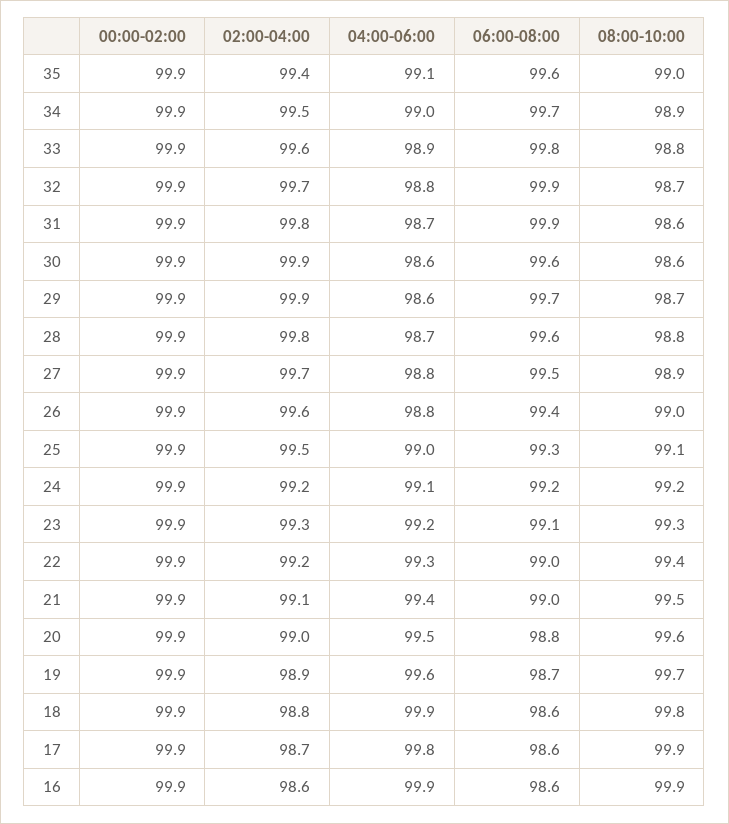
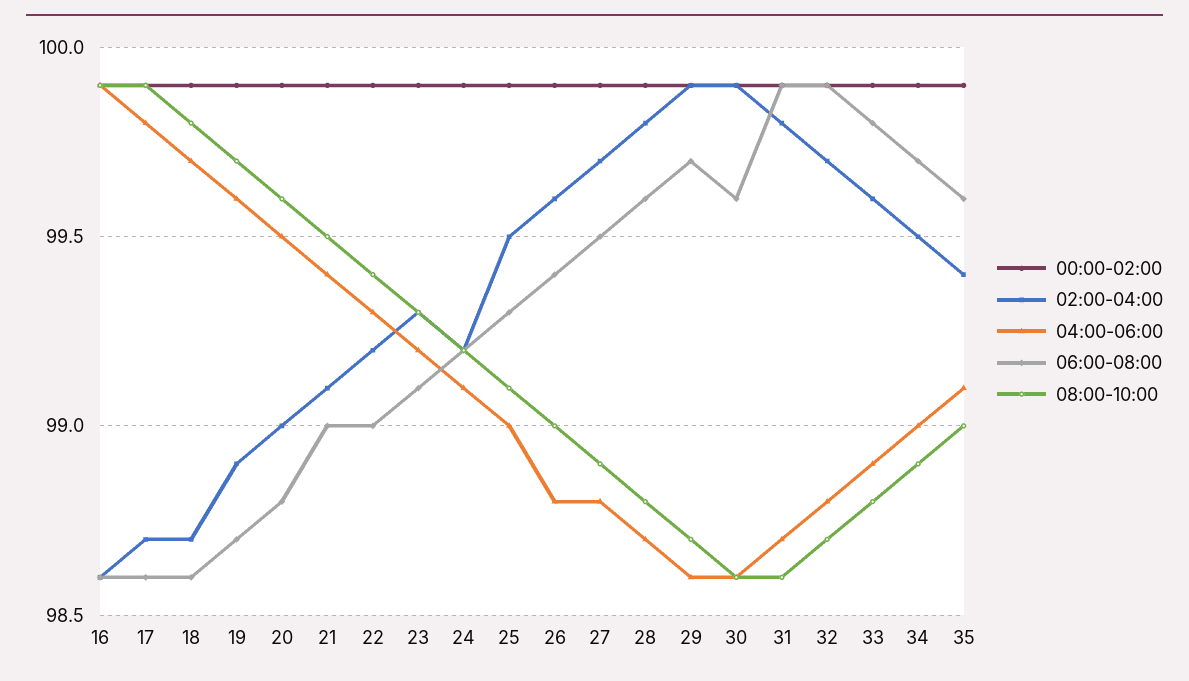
  {
    "00:00-02:00": {
      "35": 99.9,
      "34": 99.9,
      "33": 99.9,
      "32": 99.9,
      "31": 99.9,
      "30": 99.9,
      "29": 99.9,
      "28": 99.9,
      "27": 99.9,
      "26": 99.9,
      "25": 99.9,
      "24": 99.9,
      "23": 99.9,
      "22": 99.9,
      "21": 99.9,
      "20": 99.9,
      "19": 99.9,
      "18": 99.9,
      "17": 99.9,
      "16": 99.9
    },
    "02:00-04:00": {
      "35": 99.4,
      "34": 99.5,
      "33": 99.6,
      "32": 99.7,
      "31": 99.8,
      "30": 99.9,
      "29": 99.9,
      "28": 99.8,
      "27": 99.7,
      "26": 99.6,
      "25": 99.5,
      "24": 99.2,
      "23": 99.3,
      "22": 99.2,
      "21": 99.1,
      "20": 99,
      "19": 98.9,
-     "18": 98.8,
+     "18": 98.7,
      "17": 98.7,
      "16": 98.6
    },
    "04:00-06:00": {
      "35": 99.1,
      "34": 99,
      "33": 98.9,
      "32": 98.8,
      "31": 98.7,
      "30": 98.6,
      "29": 98.6,
      "28": 98.7,
      "27": 98.8,
      "26": 98.8,
      "25": 99,
      "24": 99.1,
      "23": 99.2,
      "22": 99.3,
      "21": 99.4,
      "20": 99.5,
      "19": 99.6,
-     "18": 99.9,
+     "18": 99.7,
      "17": 99.8,
      "16": 99.9
    },
    "06:00-08:00": {
      "35": 99.6,
      "34": 99.7,
      "33": 99.8,
      "32": 99.9,
      "31": 99.9,
      "30": 99.6,
      "29": 99.7,
      "28": 99.6,
      "27": 99.5,
      "26": 99.4,
      "25": 99.3,
      "24": 99.2,
      "23": 99.1,
      "22": 99,
      "21": 99,
      "20": 98.8,
      "19": 98.7,
      "18": 98.6,
      "17": 98.6,
      "16": 98.6
    },
    "08:00-10:00": {
      "35": 99,
      "34": 98.9,
      "33": 98.8,
      "32": 98.7,
      "31": 98.6,
      "30": 98.6,
      "29": 98.7,
      "28": 98.8,
      "27": 98.9,
      "26": 99,
      "25": 99.1,
      "24": 99.2,
      "23": 99.3,
      "22": 99.4,
      "21": 99.5,
      "20": 99.6,
      "19": 99.7,
      "18": 99.8,
      "17": 99.9,
      "16": 99.9
    }
  }

